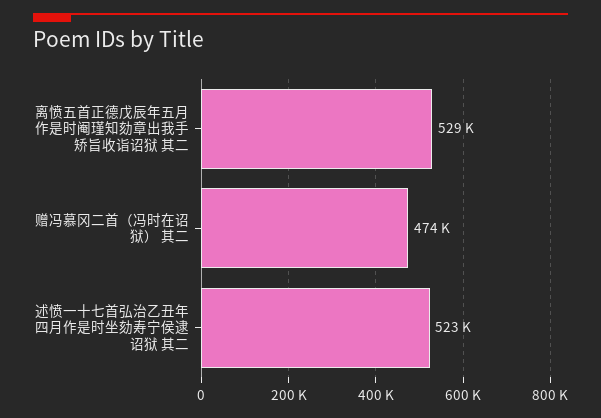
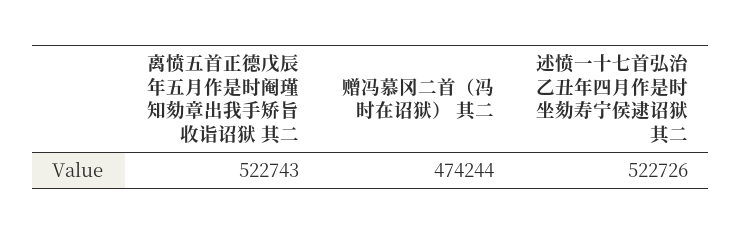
  {
-   "离愤五首正德戊辰年五月作是时阉瑾知劾章出我手矫旨收诣诏狱 其二": 529000,
+   "离愤五首正德戊辰年五月作是时阉瑾知劾章出我手矫旨收诣诏狱 其二": 522743,
    "赠冯慕冈二首（冯时在诏狱） 其二": 474244,
    "述愤一十七首弘治乙丑年四月作是时坐劾寿宁侯逮诏狱 其二": 522726
  }

